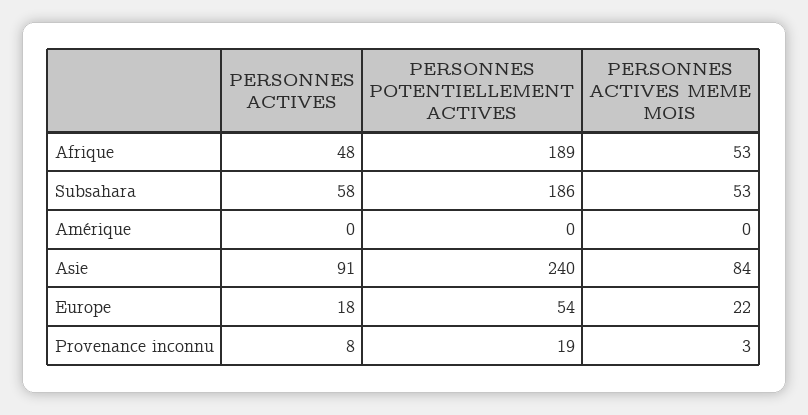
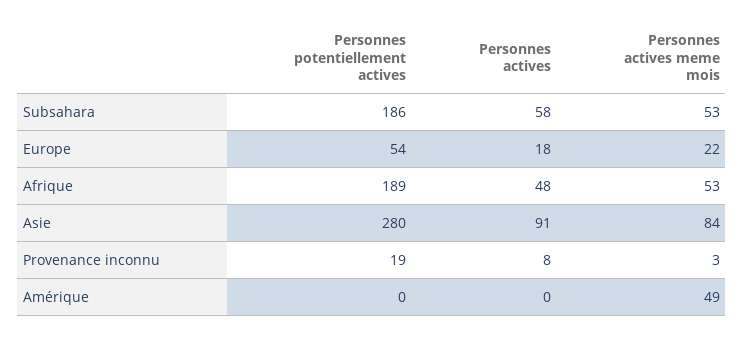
  {
    "PERSONNES ACTIVES": {
      "Afrique": 48,
      "Subsahara": 58,
      "Amérique": 0,
      "Asie": 91,
      "Europe": 18,
      "Provenance inconnu": 8
    },
    "PERSONNES POTENTIELLEMENT ACTIVES": {
      "Afrique": 189,
      "Subsahara": 186,
      "Amérique": 0,
-     "Asie": 240,
+     "Asie": 280,
      "Europe": 54,
      "Provenance inconnu": 19
    },
    "PERSONNES ACTIVES MEME MOIS": {
      "Afrique": 53,
      "Subsahara": 53,
-     "Amérique": 0,
+     "Amérique": 49,
      "Asie": 84,
      "Europe": 22,
      "Provenance inconnu": 3
    }
  }

